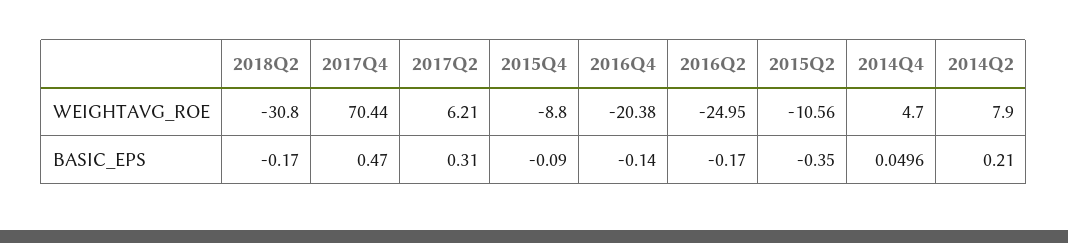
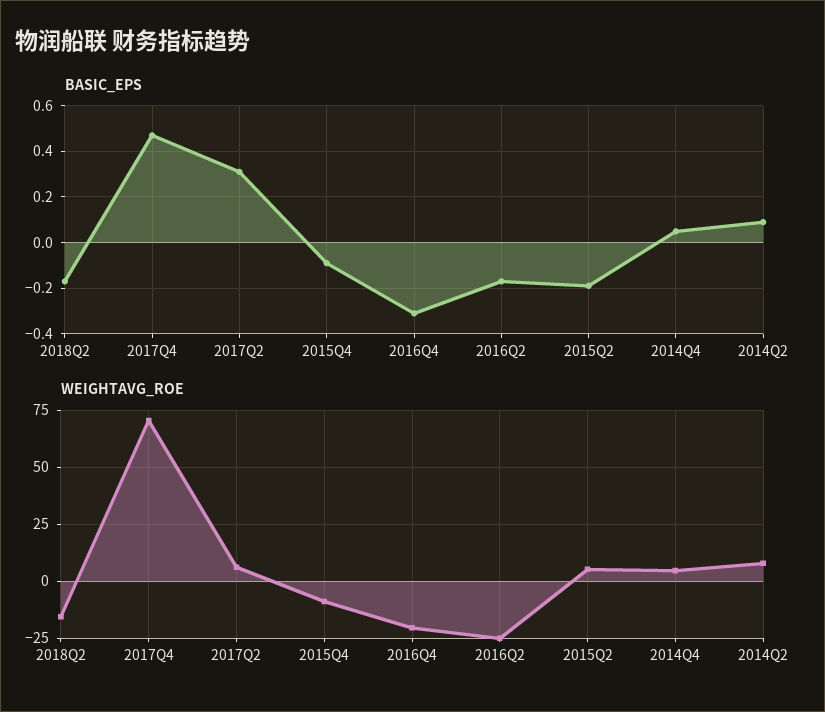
  {
    "WEIGHTAVG_ROE": {
-     "2018Q2": -30.8,
+     "2018Q2": -15,
      "2017Q4": 70.44,
      "2017Q2": 6.21,
      "2015Q4": -8.8,
      "2016Q4": -20.38,
      "2016Q2": -24.95,
-     "2015Q2": -10.56,
+     "2015Q2": 5,
      "2014Q4": 4.7,
      "2014Q2": 7.9
    },
    "BASIC_EPS": {
      "2018Q2": -0.17,
      "2017Q4": 0.47,
      "2017Q2": 0.31,
      "2015Q4": -0.09,
-     "2016Q4": -0.14,
+     "2016Q4": -0.3,
      "2016Q2": -0.17,
-     "2015Q2": -0.35,
+     "2015Q2": -0.2,
      "2014Q4": 0.0496,
-     "2014Q2": 0.21
+     "2014Q2": 0.1
    }
  }

